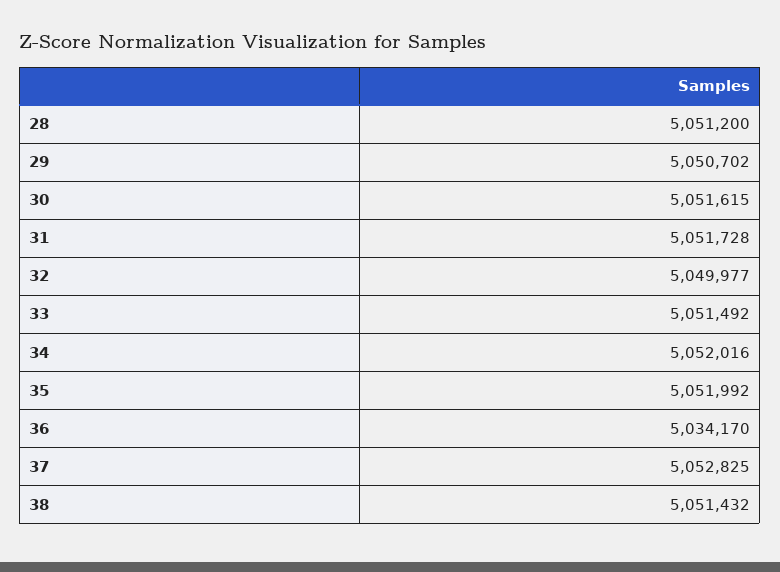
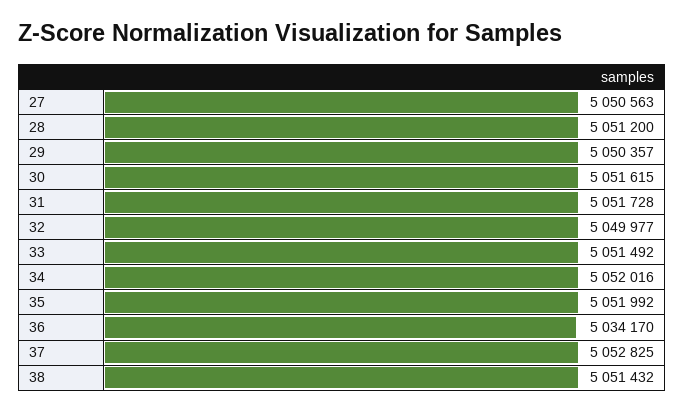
  {
    "28": 5051200,
-   "29": 5050702,
+   "29": 5050357,
    "30": 5051615,
    "31": 5051728,
    "32": 5049977,
    "33": 5051492,
    "34": 5052016,
    "35": 5051992,
    "36": 5034170,
    "37": 5052825,
-   "38": 5051432
+   "38": 5051432,
+   "27": 5050563
  }

